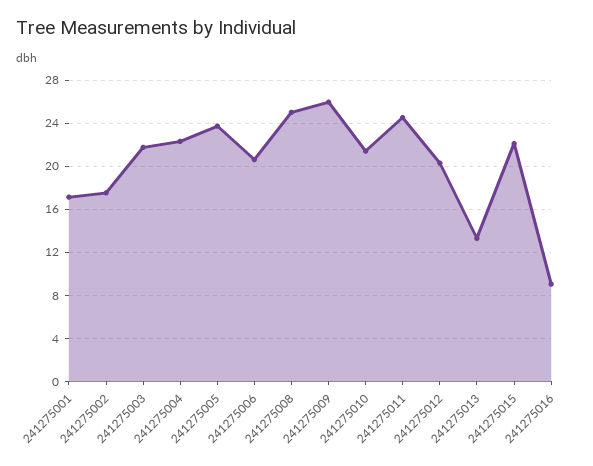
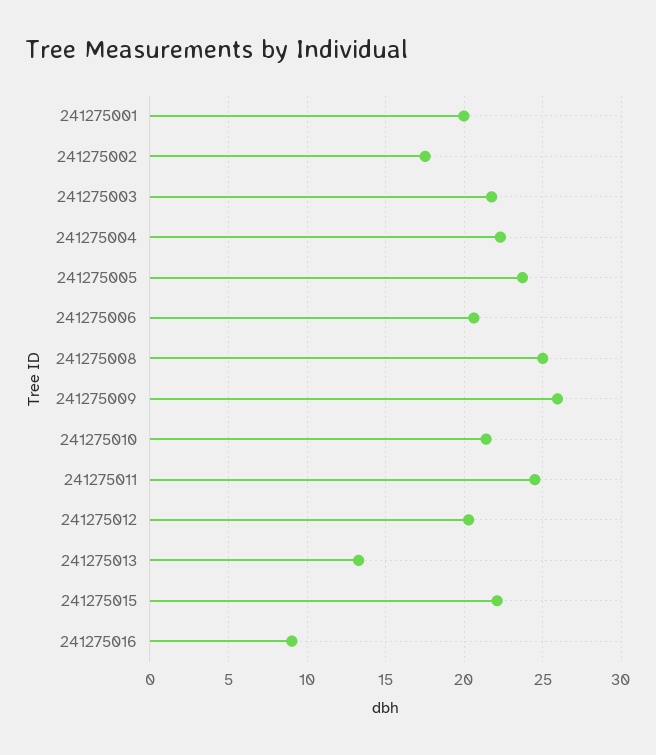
  {
-   "241275001": 17,
+   "241275001": 20,
    "241275002": 17.5,
    "241275003": 22,
    "241275004": 22.5,
    "241275005": 23.5,
    "241275006": 20.5,
    "241275008": 25,
    "241275009": 26,
    "241275010": 21.5,
    "241275011": 24.5,
    "241275012": 20.5,
    "241275013": 13.5,
    "241275015": 22,
    "241275016": 9
  }

